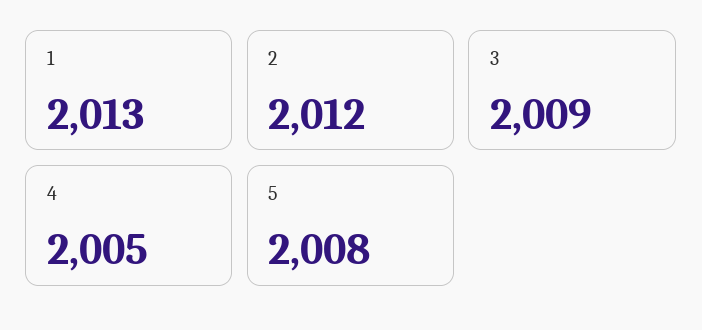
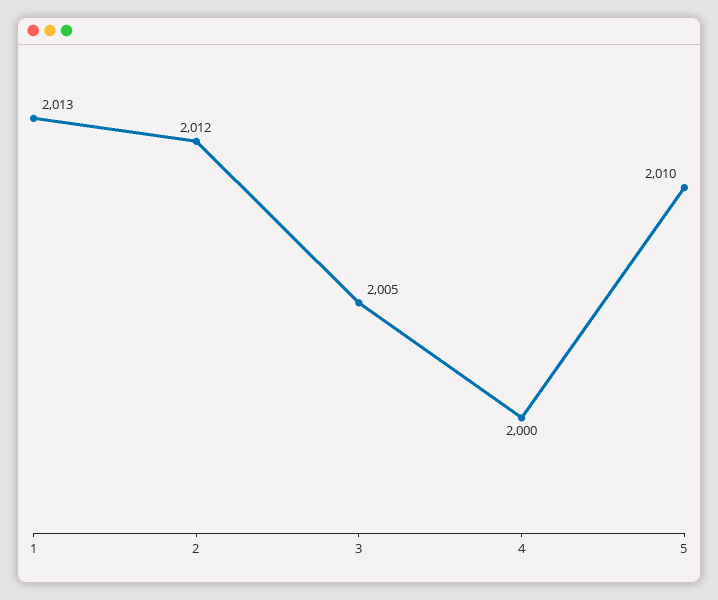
  {
    "1": 2013,
    "2": 2012,
-   "3": 2009,
+   "3": 2005,
-   "4": 2005,
+   "4": 2000,
-   "5": 2008
+   "5": 2010
  }

